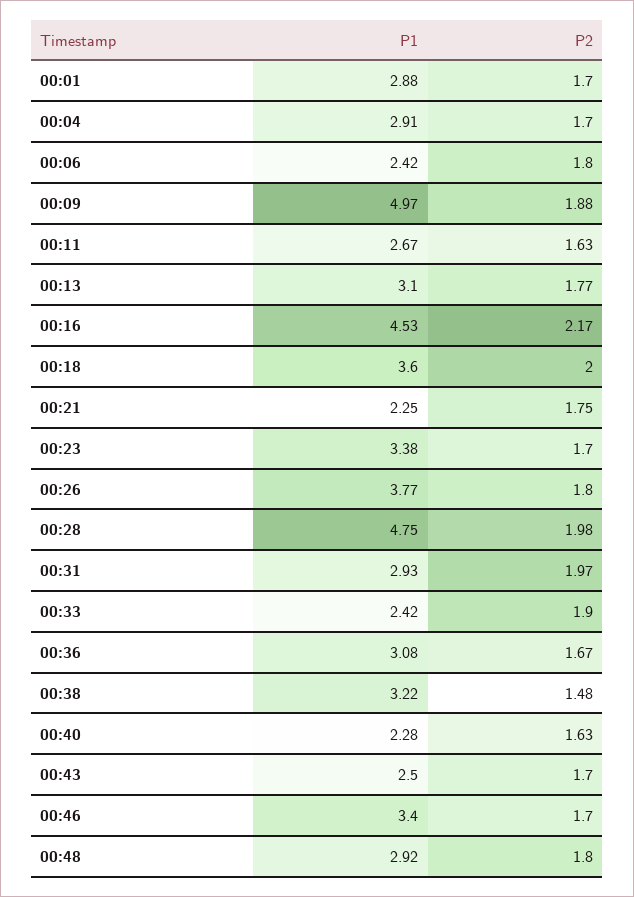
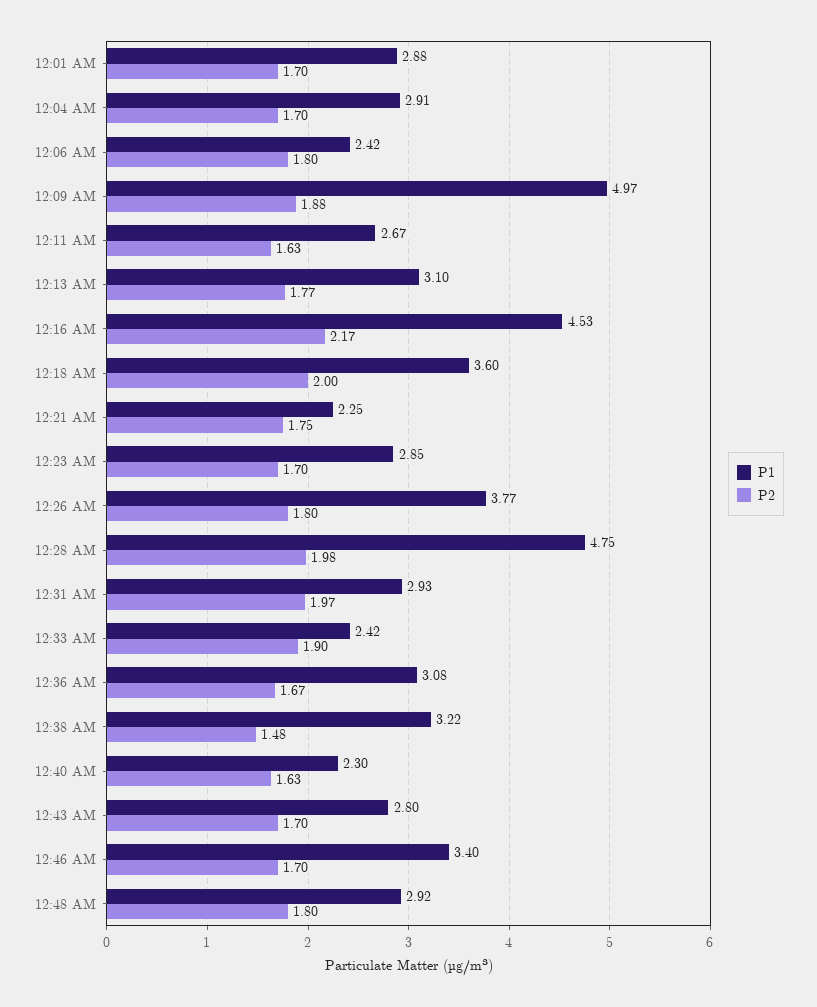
  {
    "P1": {
      "00:01": 2.88,
      "00:04": 2.91,
      "00:06": 2.42,
      "00:09": 4.97,
      "00:11": 2.67,
      "00:13": 3.1,
      "00:16": 4.53,
      "00:18": 3.6,
      "00:21": 2.25,
-     "00:23": 3.38,
+     "00:23": 2.85,
      "00:26": 3.77,
      "00:28": 4.75,
      "00:31": 2.93,
      "00:33": 2.42,
      "00:36": 3.08,
      "00:38": 3.22,
-     "00:40": 2.28,
+     "00:40": 2.3,
-     "00:43": 2.5,
+     "00:43": 2.8,
      "00:46": 3.4,
      "00:48": 2.92
    },
    "P2": {
      "00:01": 1.7,
      "00:04": 1.7,
      "00:06": 1.8,
      "00:09": 1.88,
      "00:11": 1.63,
      "00:13": 1.77,
      "00:16": 2.17,
      "00:18": 2,
      "00:21": 1.75,
      "00:23": 1.7,
      "00:26": 1.8,
      "00:28": 1.98,
      "00:31": 1.97,
      "00:33": 1.9,
      "00:36": 1.67,
      "00:38": 1.48,
      "00:40": 1.63,
      "00:43": 1.7,
      "00:46": 1.7,
      "00:48": 1.8
    }
  }

